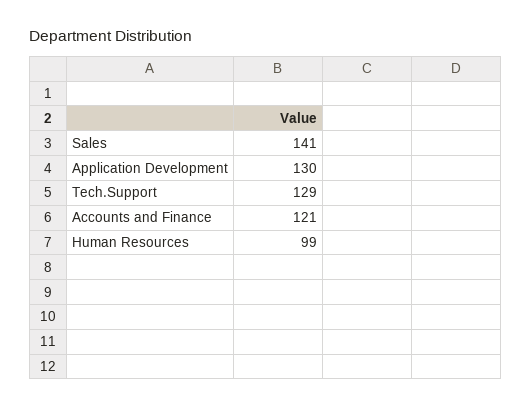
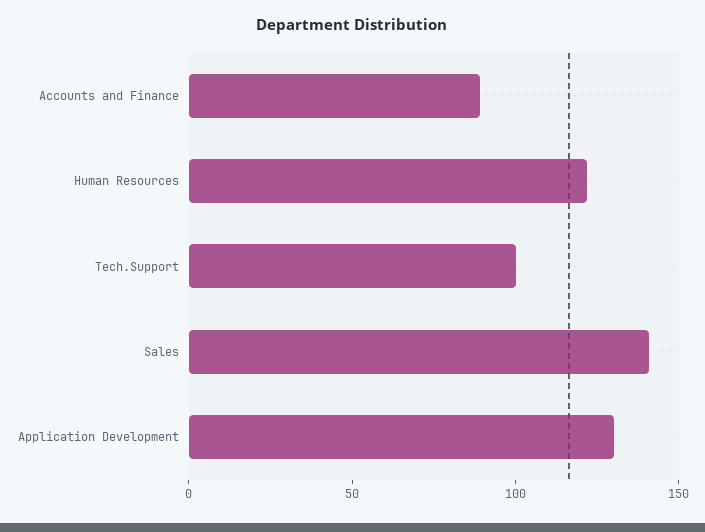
  {
    "Sales": 141,
    "Application Development": 130,
-   "Tech.Support": 129,
+   "Tech.Support": 100,
-   "Accounts and Finance": 121,
+   "Accounts and Finance": 90,
-   "Human Resources": 99
+   "Human Resources": 120
  }

